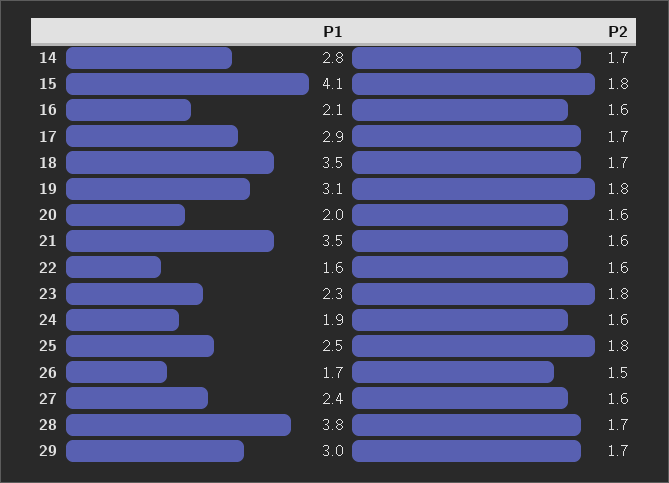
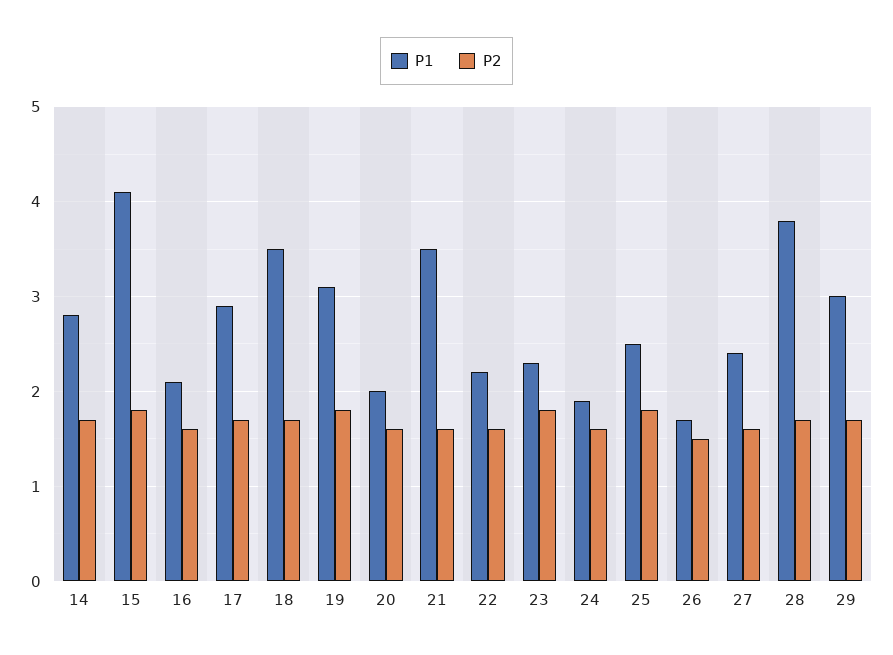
  {
    "P1": {
      "14": 2.8,
      "15": 4.1,
      "16": 2.1,
      "17": 2.9,
      "18": 3.5,
      "19": 3.1,
      "20": 2,
      "21": 3.5,
-     "22": 1.6,
+     "22": 2.2,
      "23": 2.3,
      "24": 1.9,
      "25": 2.5,
      "26": 1.7,
      "27": 2.4,
      "28": 3.8,
      "29": 3
    },
    "P2": {
      "14": 1.7,
      "15": 1.8,
      "16": 1.6,
      "17": 1.7,
      "18": 1.7,
      "19": 1.8,
      "20": 1.6,
      "21": 1.6,
      "22": 1.6,
      "23": 1.8,
      "24": 1.6,
      "25": 1.8,
      "26": 1.5,
      "27": 1.6,
      "28": 1.7,
      "29": 1.7
    }
  }

